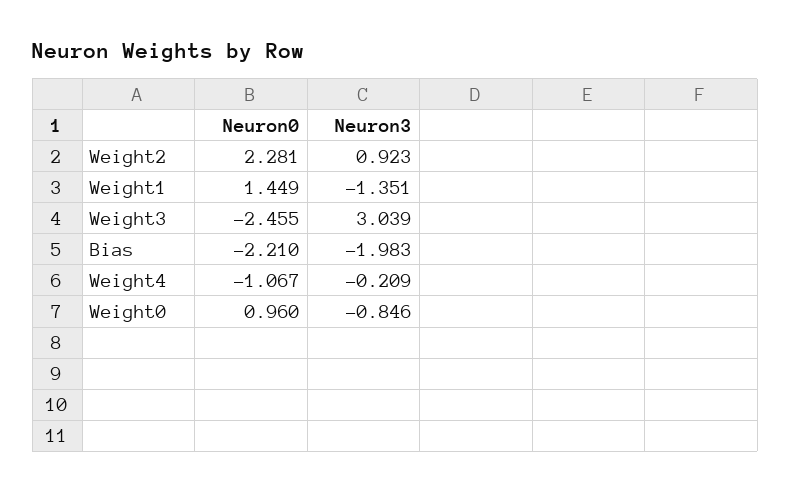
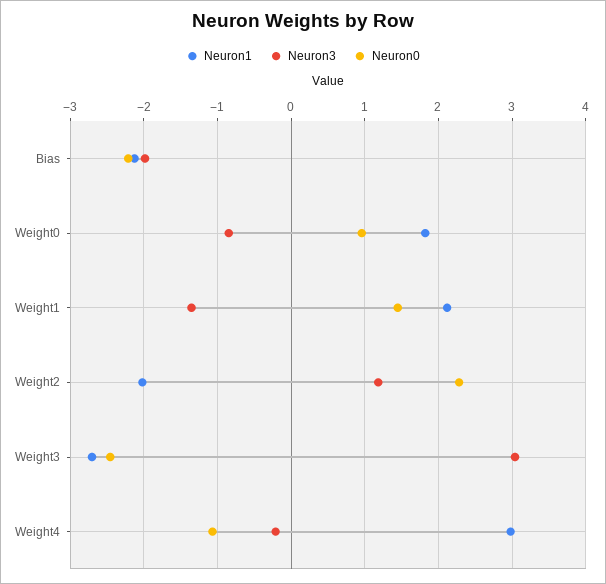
  {
    "Neuron0": {
      "Weight2": 2.281,
      "Weight1": 1.449,
      "Weight3": -2.455,
      "Bias": -2.21,
      "Weight4": -1.067,
      "Weight0": 0.96
    },
    "Neuron3": {
-     "Weight2": 0.923,
+     "Weight2": 1.2,
      "Weight1": -1.351,
      "Weight3": 3.039,
      "Bias": -1.983,
      "Weight4": -0.209,
      "Weight0": -0.846
-   }
+   },
+   "Neuron1": {
+     "Bias": -2.1,
+     "Weight0": 1.8,
+     "Weight1": 2.1,
+     "Weight2": -2,
+     "Weight3": -2.7,
+     "Weight4": 3
+   }
  }

